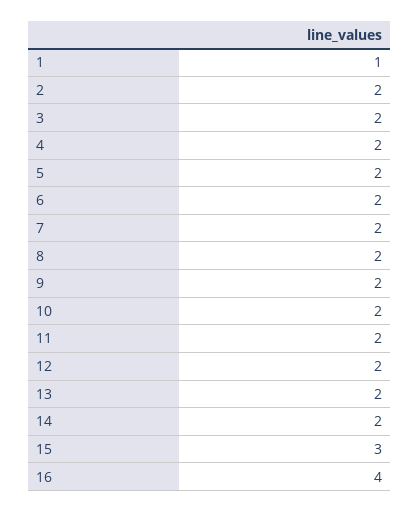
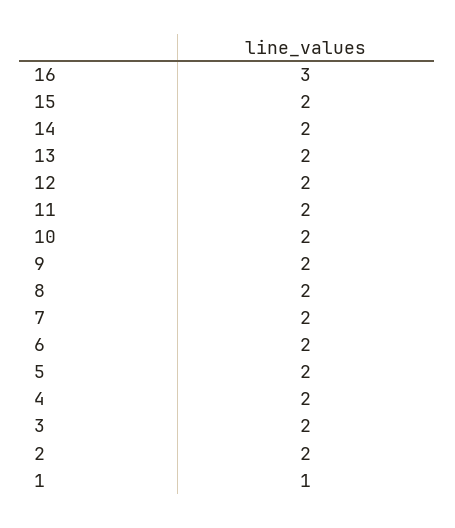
  {
    "1": 1,
    "2": 2,
    "3": 2,
    "4": 2,
    "5": 2,
    "6": 2,
    "7": 2,
    "8": 2,
    "9": 2,
    "10": 2,
    "11": 2,
    "12": 2,
    "13": 2,
    "14": 2,
-   "15": 3,
+   "15": 2,
-   "16": 4
+   "16": 3
  }

